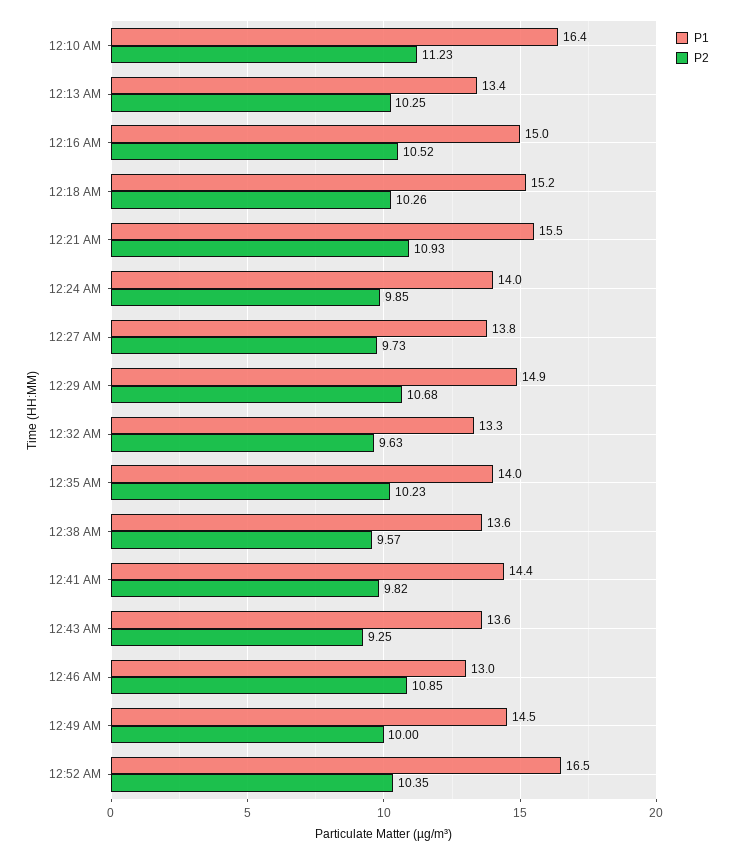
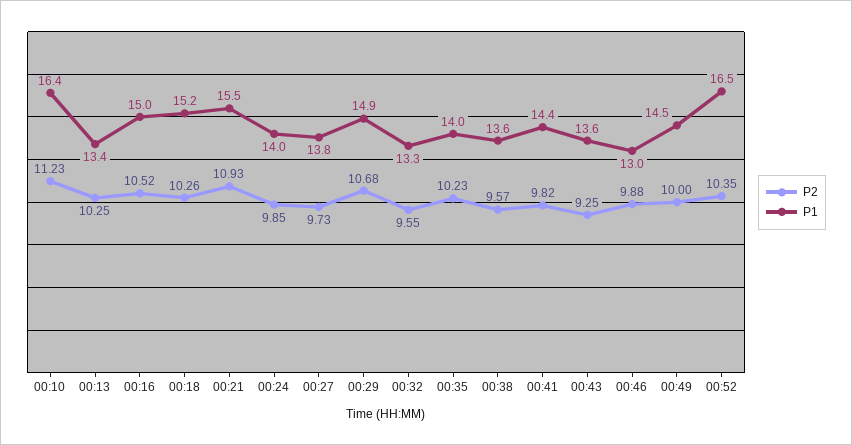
  {
    "P1": {
      "12:10 AM": 16.4,
      "12:13 AM": 13.4,
      "12:16 AM": 15,
      "12:18 AM": 15.2,
      "12:21 AM": 15.5,
      "12:24 AM": 14,
      "12:27 AM": 13.8,
      "12:29 AM": 14.9,
      "12:32 AM": 13.3,
      "12:35 AM": 14,
      "12:38 AM": 13.6,
      "12:41 AM": 14.4,
      "12:43 AM": 13.6,
      "12:46 AM": 13,
      "12:49 AM": 14.5,
      "12:52 AM": 16.5
    },
    "P2": {
      "12:10 AM": 11.23,
      "12:13 AM": 10.25,
      "12:16 AM": 10.52,
      "12:18 AM": 10.26,
      "12:21 AM": 10.93,
      "12:24 AM": 9.85,
      "12:27 AM": 9.73,
      "12:29 AM": 10.68,
-     "12:32 AM": 9.63,
+     "12:32 AM": 9.55,
      "12:35 AM": 10.23,
      "12:38 AM": 9.57,
      "12:41 AM": 9.82,
      "12:43 AM": 9.25,
-     "12:46 AM": 10.85,
+     "12:46 AM": 9.88,
      "12:49 AM": 10,
      "12:52 AM": 10.35
    }
  }

